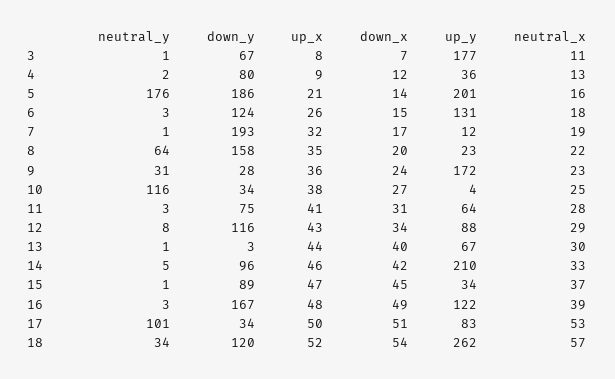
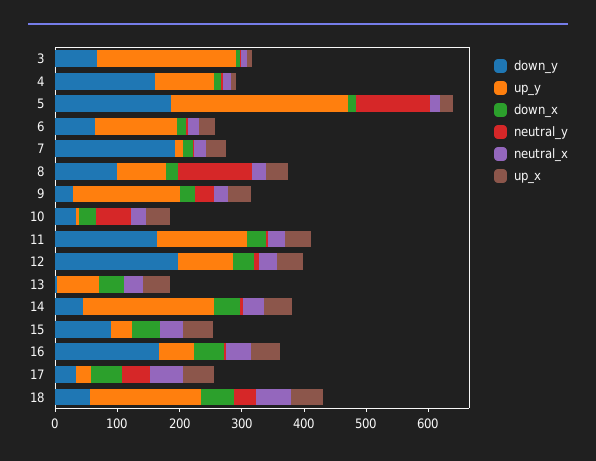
  {
    "neutral_y": {
      "3": 1,
      "4": 2,
-     "5": 176,
+     "5": 120,
      "6": 3,
      "7": 1,
-     "8": 64,
+     "8": 120,
      "9": 31,
-     "10": 116,
+     "10": 60,
      "11": 3,
      "12": 8,
      "13": 1,
      "14": 5,
      "15": 1,
      "16": 3,
-     "17": 101,
+     "17": 40,
      "18": 34
    },
    "down_y": {
      "3": 67,
-     "4": 80,
+     "4": 160,
      "5": 186,
-     "6": 124,
+     "6": 60,
      "7": 193,
-     "8": 158,
+     "8": 100,
      "9": 28,
      "10": 34,
-     "11": 75,
+     "11": 160,
-     "12": 116,
+     "12": 200,
      "13": 3,
-     "14": 96,
+     "14": 40,
      "15": 89,
      "16": 167,
      "17": 34,
-     "18": 120
+     "18": 60
    },
    "up_x": {
      "3": 8,
      "4": 9,
      "5": 21,
      "6": 26,
      "7": 32,
      "8": 35,
      "9": 36,
      "10": 38,
      "11": 41,
      "12": 43,
      "13": 44,
      "14": 46,
      "15": 47,
      "16": 48,
      "17": 50,
      "18": 52
    },
    "down_x": {
      "3": 7,
      "4": 12,
      "5": 14,
      "6": 15,
      "7": 17,
      "8": 20,
      "9": 24,
      "10": 27,
      "11": 31,
      "12": 34,
      "13": 40,
      "14": 42,
      "15": 45,
      "16": 49,
      "17": 51,
      "18": 54
    },
    "up_y": {
-     "3": 177,
+     "3": 220,
-     "4": 36,
+     "4": 100,
-     "5": 201,
+     "5": 280,
      "6": 131,
      "7": 12,
-     "8": 23,
+     "8": 80,
      "9": 172,
      "10": 4,
-     "11": 64,
+     "11": 140,
      "12": 88,
      "13": 67,
      "14": 210,
      "15": 34,
-     "16": 122,
+     "16": 60,
-     "17": 83,
+     "17": 20,
-     "18": 262
+     "18": 180
    },
    "neutral_x": {
      "3": 11,
      "4": 13,
      "5": 16,
      "6": 18,
      "7": 19,
      "8": 22,
      "9": 23,
      "10": 25,
      "11": 28,
      "12": 29,
      "13": 30,
      "14": 33,
      "15": 37,
      "16": 39,
      "17": 53,
      "18": 57
    }
  }

